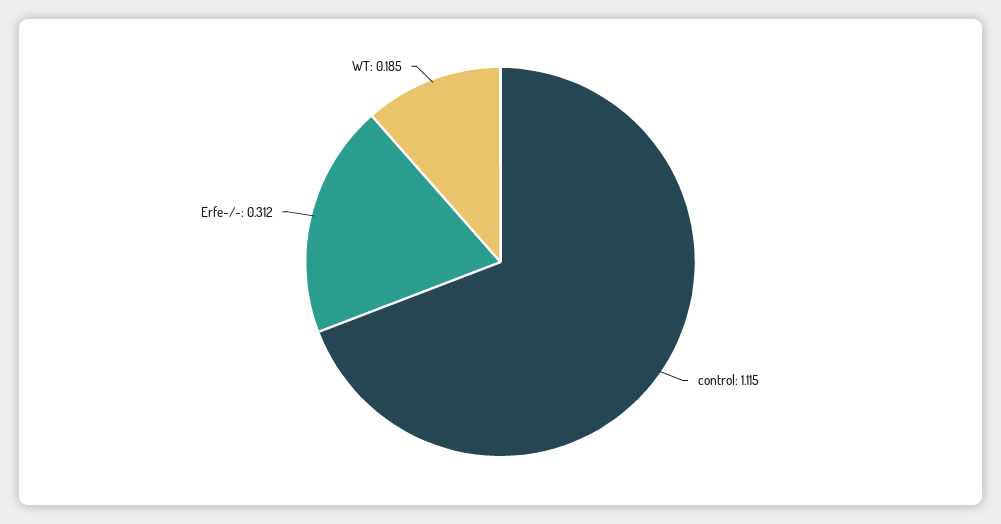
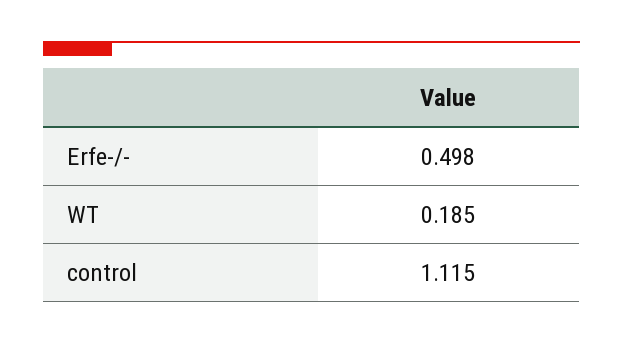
  {
    "control": 1.115,
-   "Erfe-/-": 0.312,
+   "Erfe-/-": 0.498,
    "WT": 0.185
  }

